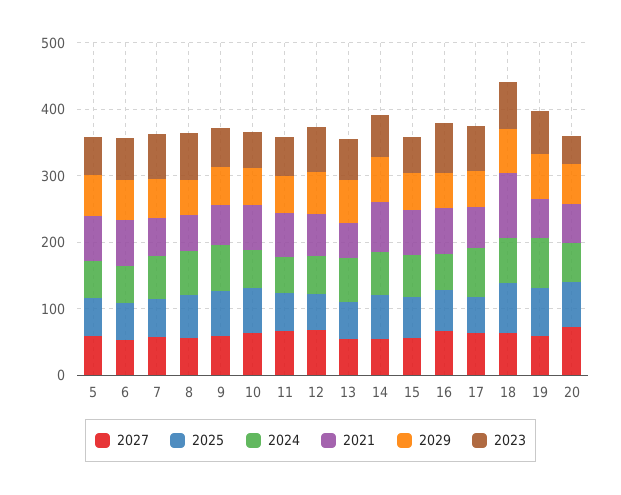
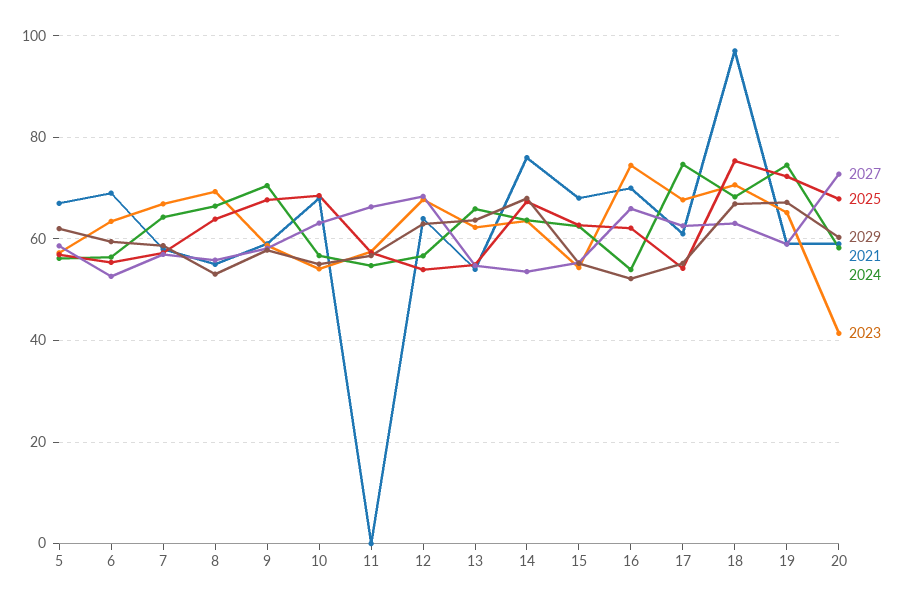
  {
    "2027": {
      "5": 58,
      "6": 52,
      "7": 56,
      "8": 56,
      "9": 58,
      "10": 64,
      "11": 66,
      "12": 68,
      "13": 54,
      "14": 54,
      "15": 56,
      "16": 66,
      "17": 62,
      "18": 64,
      "19": 58,
      "20": 72
    },
    "2025": {
      "5": 56,
      "6": 56,
      "7": 58,
      "8": 64,
      "9": 68,
      "10": 68,
      "11": 58,
      "12": 54,
      "13": 54,
      "14": 68,
      "15": 62,
      "16": 62,
      "17": 54,
      "18": 76,
      "19": 72,
      "20": 68
    },
    "2024": {
      "5": 56,
      "6": 56,
      "7": 64,
      "8": 66,
      "9": 70,
      "10": 56,
      "11": 54,
      "12": 56,
      "13": 66,
      "14": 64,
      "15": 62,
      "16": 54,
      "17": 74,
      "18": 68,
      "19": 74,
      "20": 58
    },
    "2021": {
      "5": 68,
      "6": 70,
      "7": 58,
      "8": 56,
      "9": 60,
      "10": 68,
-     "11": 60,
+     "11": 0,
      "12": 64,
      "13": 54,
      "14": 76,
      "15": 68,
      "16": 70,
      "17": 62,
      "18": 98,
      "19": 60,
      "20": 60
    },
    "2029": {
      "5": 62,
      "6": 60,
      "7": 58,
      "8": 54,
      "9": 58,
      "10": 56,
      "11": 56,
      "12": 62,
      "13": 64,
      "14": 68,
      "15": 56,
      "16": 52,
      "17": 56,
      "18": 66,
      "19": 68,
      "20": 60
    },
    "2023": {
      "5": 58,
      "6": 64,
      "7": 66,
      "8": 70,
      "9": 58,
      "10": 54,
      "11": 58,
      "12": 68,
      "13": 62,
      "14": 64,
      "15": 54,
      "16": 74,
      "17": 68,
      "18": 70,
      "19": 66,
      "20": 42
    }
  }

